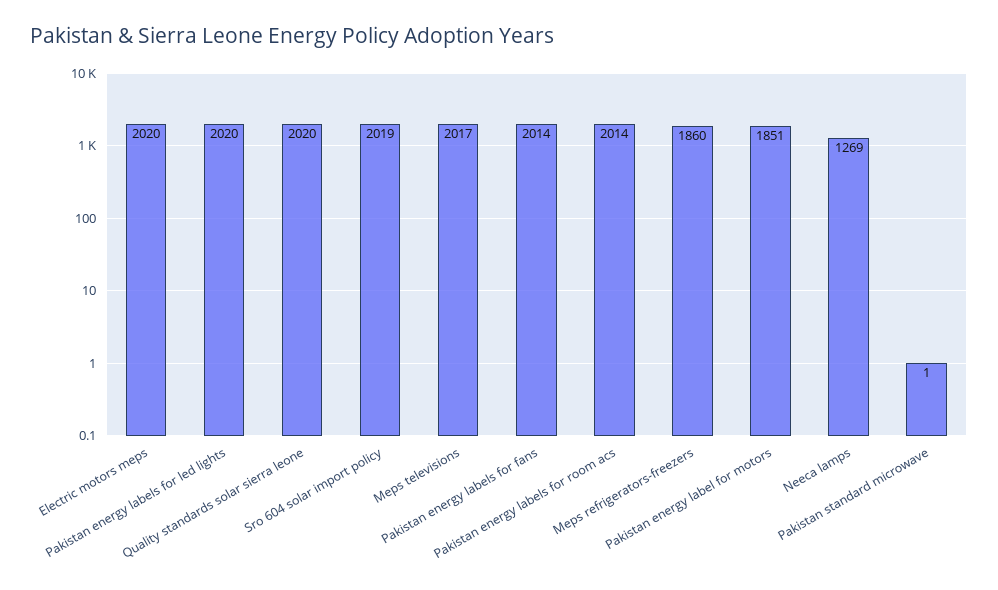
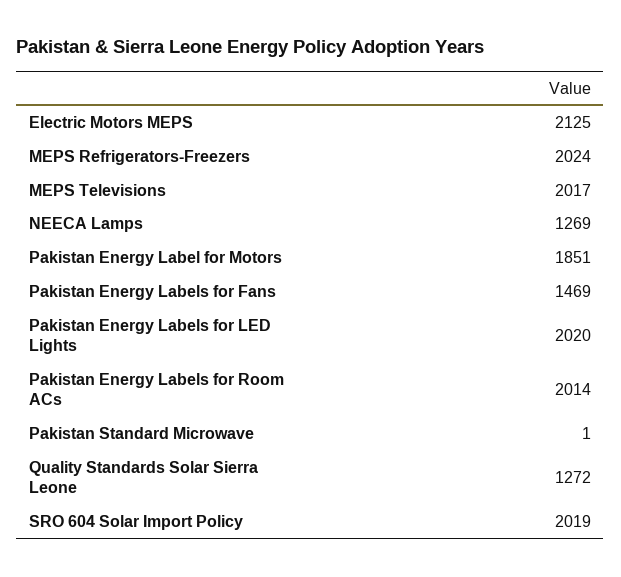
  {
-   "Electric motors meps": 2020,
+   "Electric motors meps": 2125,
    "Pakistan energy labels for led lights": 2020,
-   "Quality standards solar sierra leone": 2020,
+   "Quality standards solar sierra leone": 1272,
    "Sro 604 solar import policy": 2019,
    "Meps televisions": 2017,
-   "Pakistan energy labels for fans": 2014,
+   "Pakistan energy labels for fans": 1469,
    "Pakistan energy labels for room acs": 2014,
-   "Meps refrigerators-freezers": 1860,
+   "Meps refrigerators-freezers": 2024,
    "Pakistan energy label for motors": 1851,
    "Neeca lamps": 1269,
    "Pakistan standard microwave": 1
  }

